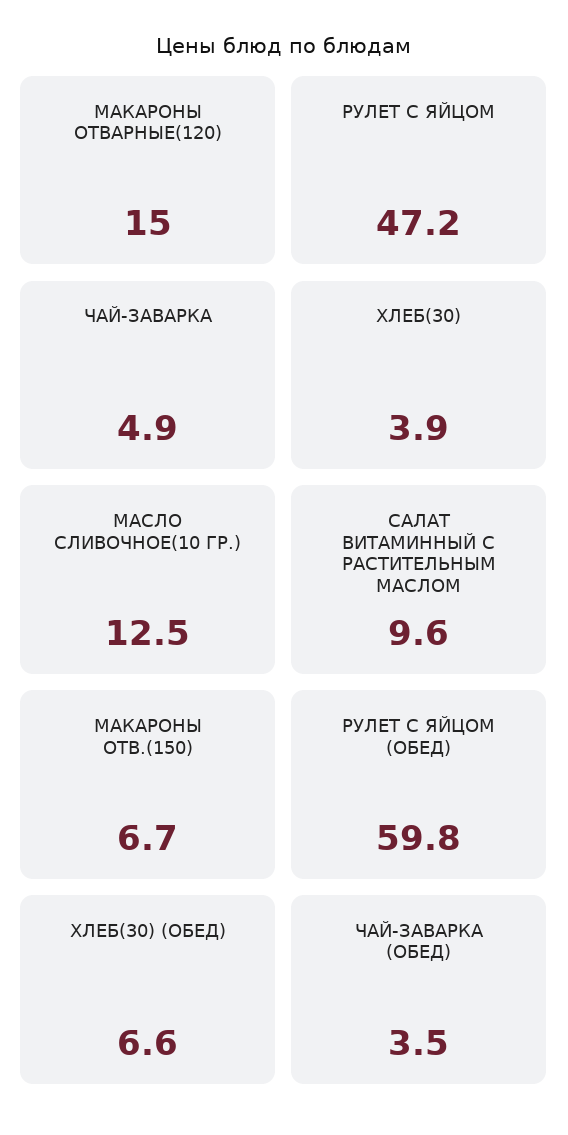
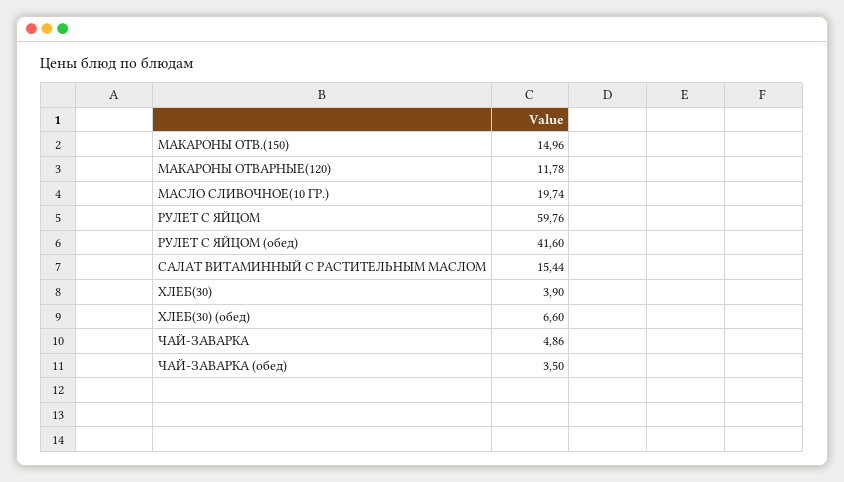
  {
-   "МАКАРОНЫ ОТВАРНЫЕ(120)": 15,
+   "МАКАРОНЫ ОТВАРНЫЕ(120)": 11.78,
-   "РУЛЕТ С ЯЙЦОМ": 47.2,
+   "РУЛЕТ С ЯЙЦОМ": 59.76,
    "ЧАЙ-ЗАВАРКА": 4.86,
    "ХЛЕБ(30)": 3.9,
-   "МАСЛО СЛИВОЧНОЕ(10 ГР.)": 12.5,
+   "МАСЛО СЛИВОЧНОЕ(10 ГР.)": 19.74,
-   "САЛАТ ВИТАМИННЫЙ С РАСТИТЕЛЬНЫМ МАСЛОМ": 9.6,
+   "САЛАТ ВИТАМИННЫЙ С РАСТИТЕЛЬНЫМ МАСЛОМ": 15.44,
-   "МАКАРОНЫ ОТВ.(150)": 6.7,
+   "МАКАРОНЫ ОТВ.(150)": 14.96,
-   "РУЛЕТ С ЯЙЦОМ (ОБЕД)": 59.8,
+   "РУЛЕТ С ЯЙЦОМ (ОБЕД)": 41.6,
    "ХЛЕБ(30) (ОБЕД)": 6.6,
    "ЧАЙ-ЗАВАРКА (ОБЕД)": 3.5
  }

